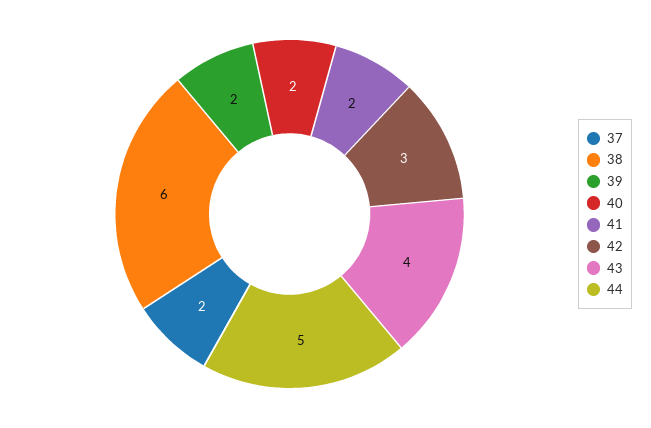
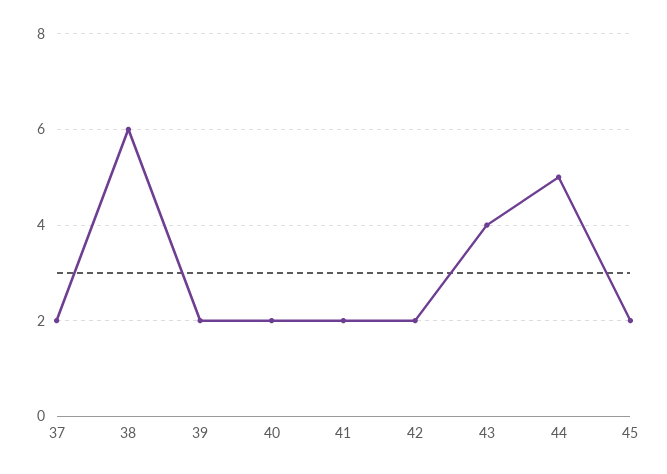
  {
    "37": 2,
    "38": 6,
    "39": 2,
    "40": 2,
    "41": 2,
-   "42": 3,
+   "42": 2,
    "43": 4,
-   "44": 5
+   "44": 5,
+   "45": 2
  }

